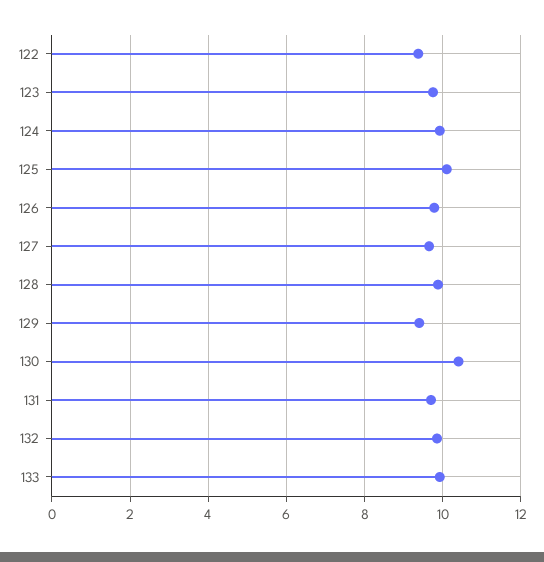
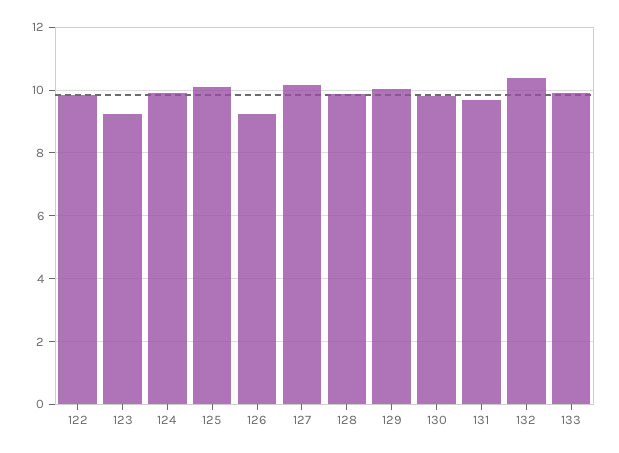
  {
-   "122": 9.4,
+   "122": 9.8,
-   "123": 9.8,
+   "123": 9.2,
    "124": 10,
    "125": 10.2,
-   "126": 9.8,
+   "126": 9.2,
-   "127": 9.6,
+   "127": 10.2,
    "128": 9.8,
-   "129": 9.4,
+   "129": 10,
-   "130": 10.4,
+   "130": 9.8,
    "131": 9.8,
-   "132": 9.8,
+   "132": 10.4,
    "133": 10
  }

